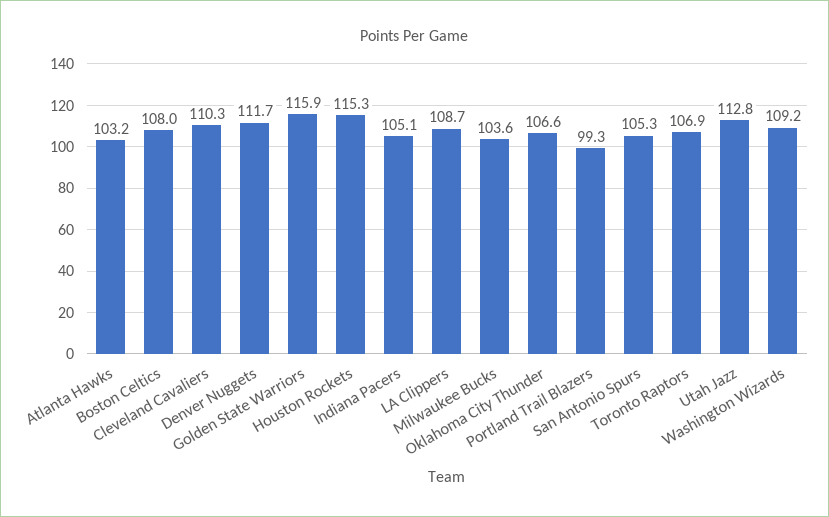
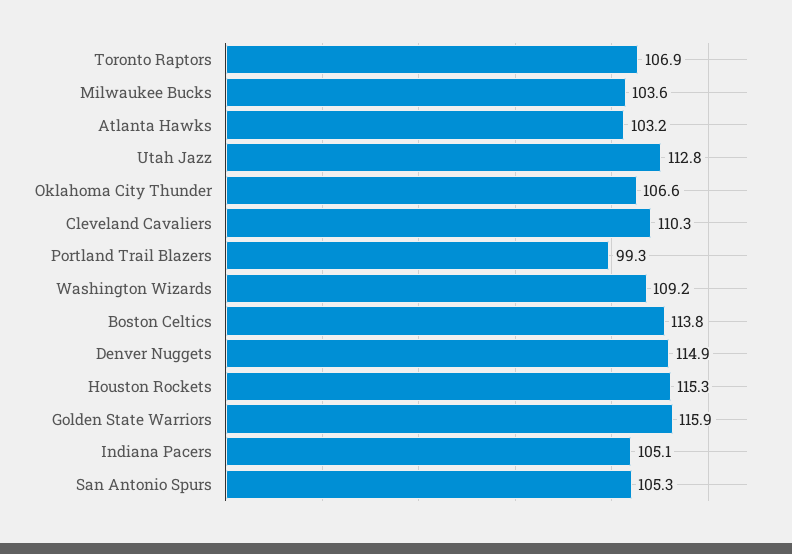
  {
    "Atlanta Hawks": 103.2,
-   "Boston Celtics": 108,
+   "Boston Celtics": 113.8,
    "Cleveland Cavaliers": 110.3,
-   "Denver Nuggets": 111.7,
+   "Denver Nuggets": 114.9,
    "Golden State Warriors": 115.9,
    "Houston Rockets": 115.3,
    "Indiana Pacers": 105.1,
-   "LA Clippers": 108.7,
    "Milwaukee Bucks": 103.6,
    "Oklahoma City Thunder": 106.6,
    "Portland Trail Blazers": 99.3,
    "San Antonio Spurs": 105.3,
    "Toronto Raptors": 106.9,
    "Utah Jazz": 112.8,
    "Washington Wizards": 109.2
  }

